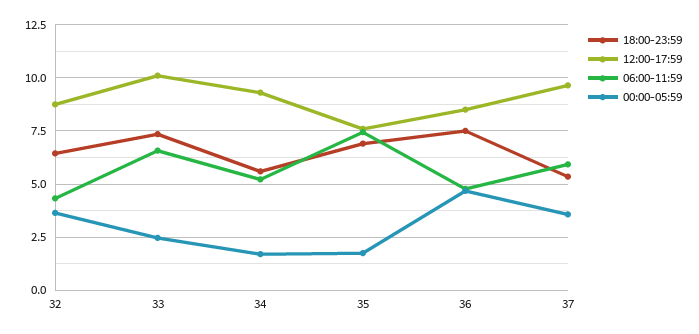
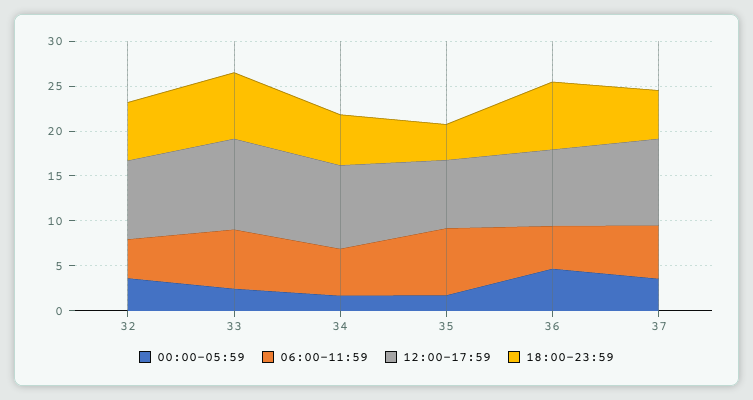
  {
    "18:00-23:59": {
      "32": 6.5,
      "33": 7.5,
      "34": 5.5,
-     "35": 7,
+     "35": 4,
      "36": 7.5,
      "37": 5.5
    },
    "12:00-17:59": {
      "32": 9,
      "33": 10,
      "34": 9.5,
      "35": 7.5,
      "36": 8.5,
      "37": 9.5
    },
    "06:00-11:59": {
      "32": 4.5,
      "33": 6.5,
      "34": 5,
      "35": 7.5,
      "36": 5,
      "37": 6
    },
    "00:00-05:59": {
      "32": 3.5,
      "33": 2.5,
      "34": 1.5,
      "35": 2,
      "36": 4.5,
      "37": 3.5
    }
  }

